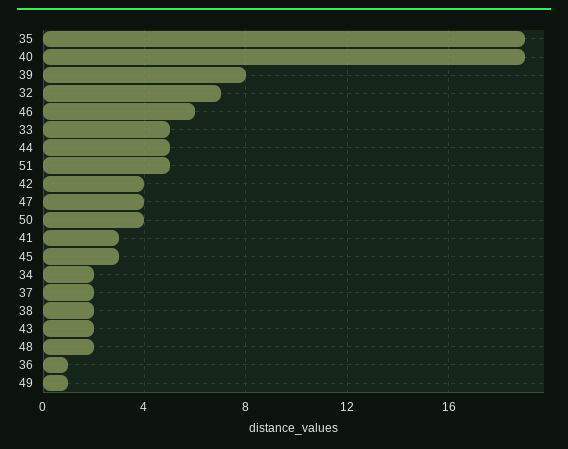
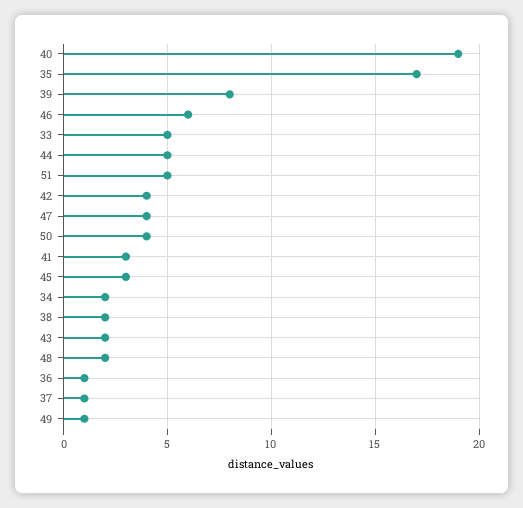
  {
-   "35": 19,
+   "35": 17,
    "40": 19,
    "39": 8,
-   "32": 7,
    "46": 6,
    "33": 5,
    "44": 5,
    "51": 5,
    "42": 4,
    "47": 4,
    "50": 4,
    "41": 3,
    "45": 3,
    "34": 2,
-   "37": 2,
+   "37": 1,
    "38": 2,
    "43": 2,
    "48": 2,
    "36": 1,
    "49": 1
  }

